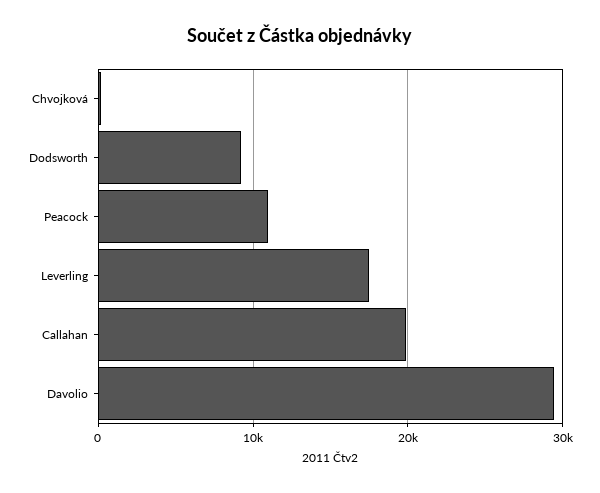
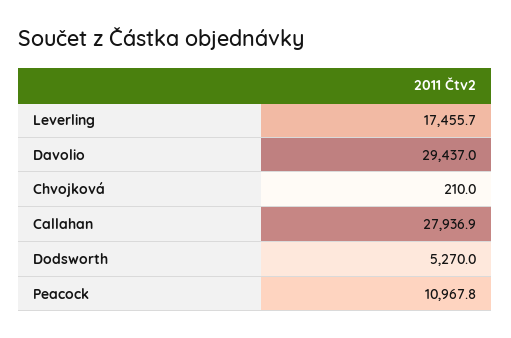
  {
    "Chvojková": 210,
-   "Dodsworth": 9000,
+   "Dodsworth": 5270,
    "Peacock": 10967.8,
    "Leverling": 17455.7,
-   "Callahan": 20000,
+   "Callahan": 27936.9,
    "Davolio": 29437
  }

